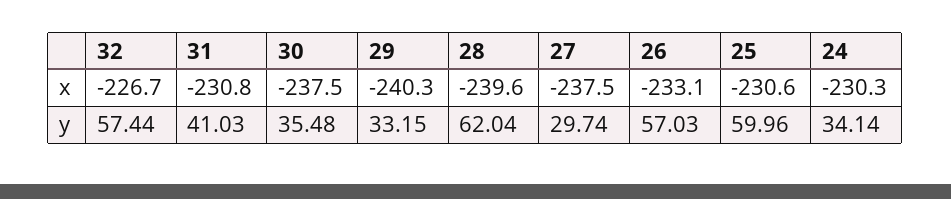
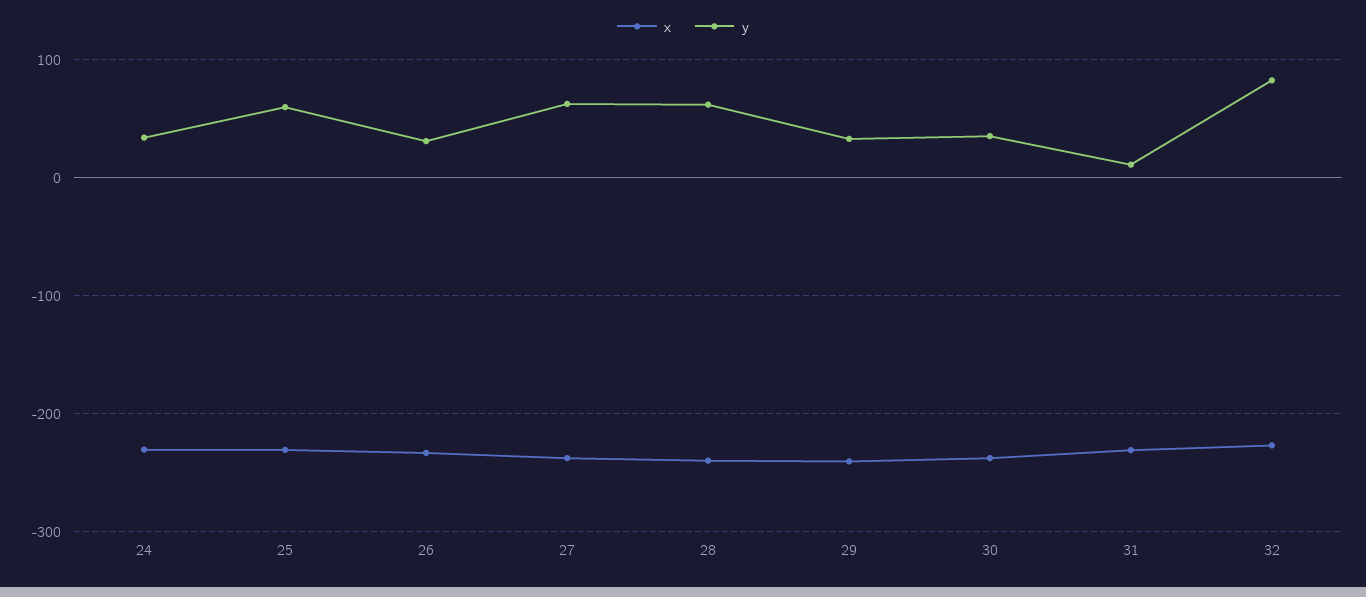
  {
    "x": {
      "32": -226.7,
      "31": -230.8,
      "30": -237.5,
      "29": -240.3,
      "28": -239.6,
      "27": -237.5,
      "26": -233.1,
      "25": -230.6,
      "24": -230.3
    },
    "y": {
-     "32": 57.44,
+     "32": 80,
-     "31": 41.03,
+     "31": 10,
      "30": 35.48,
      "29": 33.15,
      "28": 62.04,
-     "27": 29.74,
+     "27": 60,
-     "26": 57.03,
+     "26": 30,
      "25": 59.96,
      "24": 34.14
    }
  }

